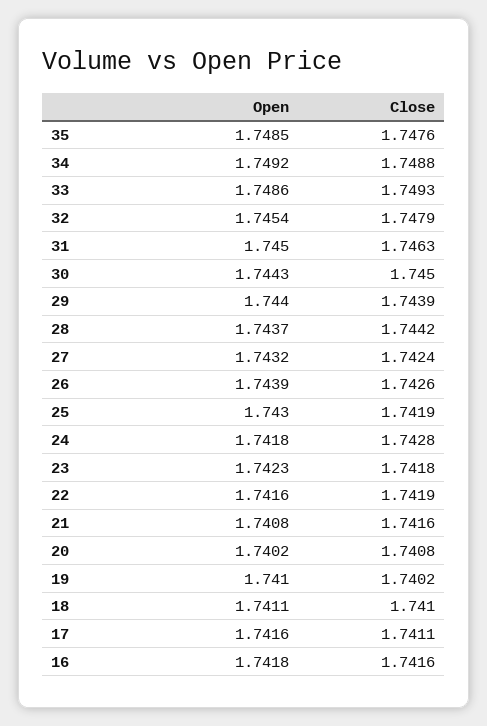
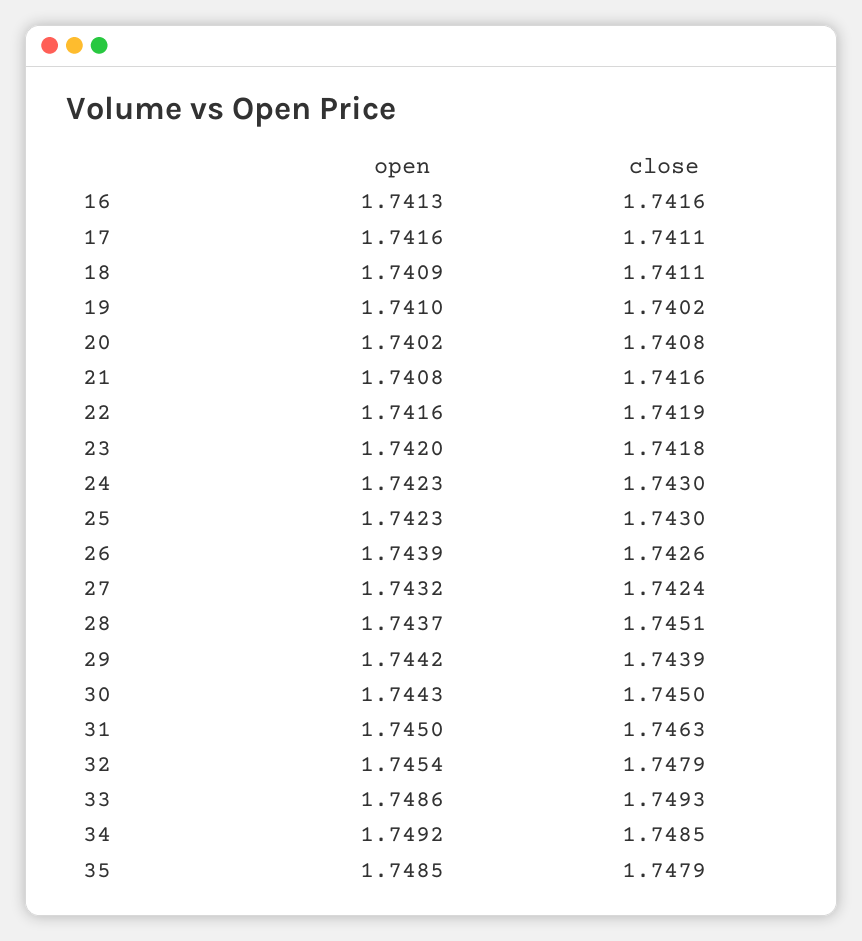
  {
    "Open": {
      "35": 1.7485,
      "34": 1.7492,
      "33": 1.7486,
      "32": 1.7454,
      "31": 1.745,
      "30": 1.7443,
-     "29": 1.744,
+     "29": 1.7442,
      "28": 1.7437,
      "27": 1.7432,
      "26": 1.7439,
-     "25": 1.743,
+     "25": 1.7423,
-     "24": 1.7418,
+     "24": 1.7423,
-     "23": 1.7423,
+     "23": 1.742,
      "22": 1.7416,
      "21": 1.7408,
      "20": 1.7402,
      "19": 1.741,
-     "18": 1.7411,
+     "18": 1.7409,
      "17": 1.7416,
-     "16": 1.7418
+     "16": 1.7413
    },
    "Close": {
-     "35": 1.7476,
+     "35": 1.7479,
-     "34": 1.7488,
+     "34": 1.7485,
      "33": 1.7493,
      "32": 1.7479,
      "31": 1.7463,
      "30": 1.745,
      "29": 1.7439,
-     "28": 1.7442,
+     "28": 1.7451,
      "27": 1.7424,
      "26": 1.7426,
-     "25": 1.7419,
+     "25": 1.743,
-     "24": 1.7428,
+     "24": 1.743,
      "23": 1.7418,
      "22": 1.7419,
      "21": 1.7416,
      "20": 1.7408,
      "19": 1.7402,
-     "18": 1.741,
+     "18": 1.7411,
      "17": 1.7411,
      "16": 1.7416
    }
  }

